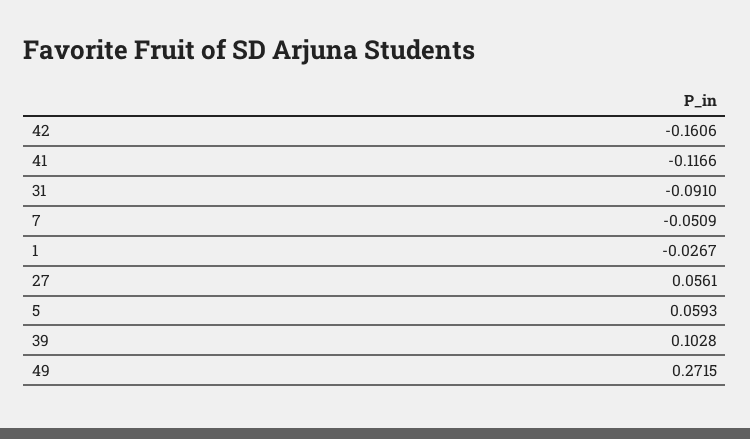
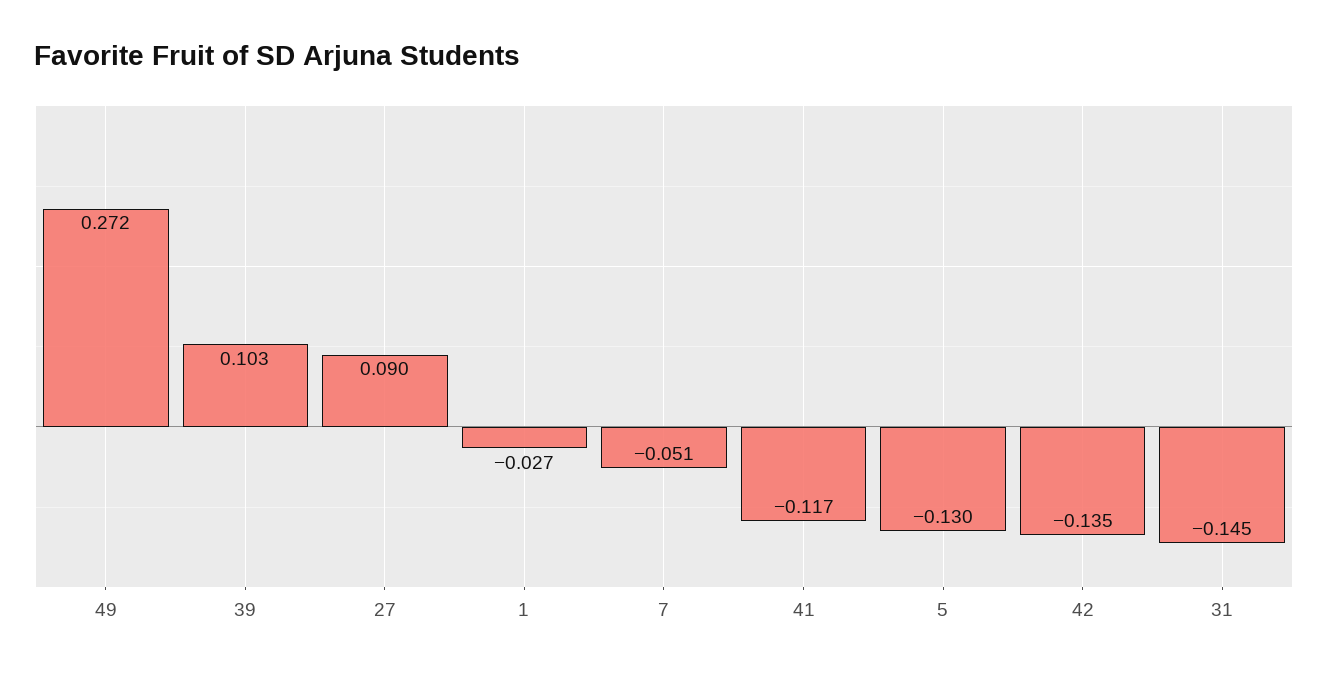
  {
-   "42": -0.1606,
+   "42": -0.135,
    "41": -0.1166,
-   "31": -0.091,
+   "31": -0.145,
    "7": -0.0509,
    "1": -0.0267,
-   "27": 0.0561,
+   "27": 0.09,
-   "5": 0.0593,
+   "5": -0.13,
    "39": 0.1028,
    "49": 0.2715
  }

